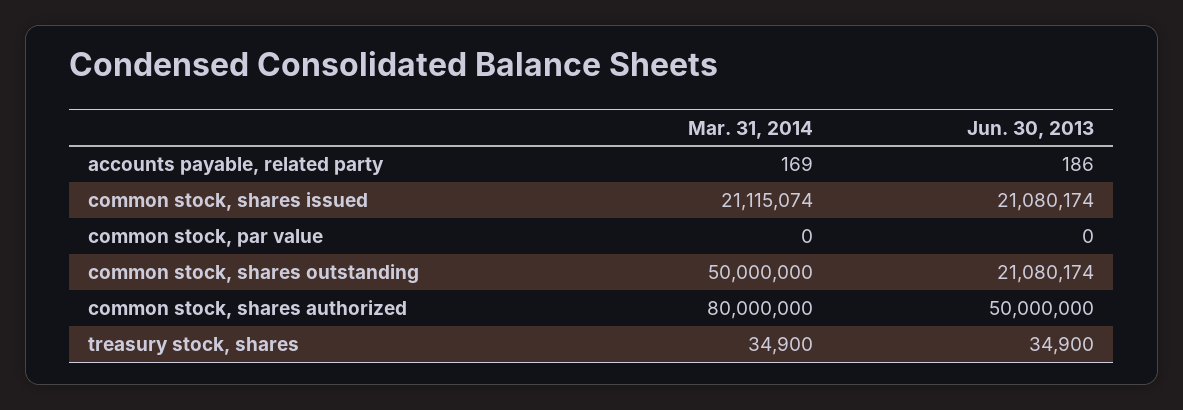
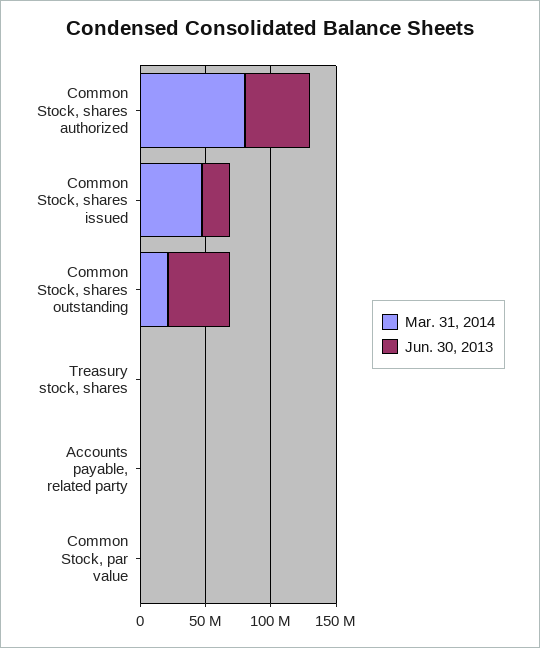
  {
    "Mar. 31, 2014": {
      "accounts payable, related party": 169,
-     "common stock, shares issued": 21115074,
+     "common stock, shares issued": 50000000,
      "common stock, par value": 0,
-     "common stock, shares outstanding": 50000000,
+     "common stock, shares outstanding": 20000000,
      "common stock, shares authorized": 80000000,
      "treasury stock, shares": 34900
    },
    "Jun. 30, 2013": {
      "accounts payable, related party": 186,
      "common stock, shares issued": 21080174,
      "common stock, par value": 0,
-     "common stock, shares outstanding": 21080174,
+     "common stock, shares outstanding": 50000000,
      "common stock, shares authorized": 50000000,
      "treasury stock, shares": 34900
    }
  }

